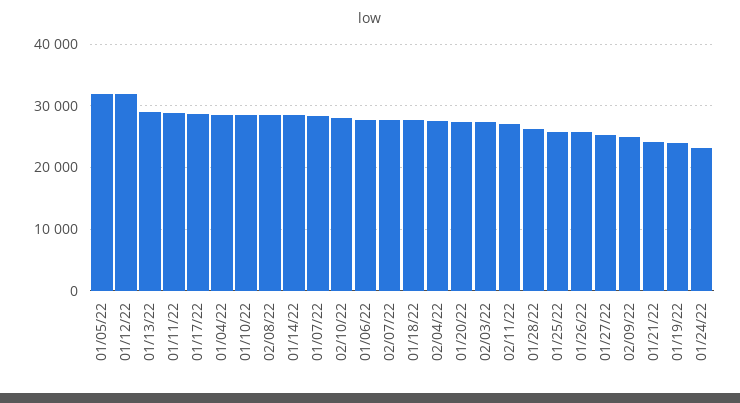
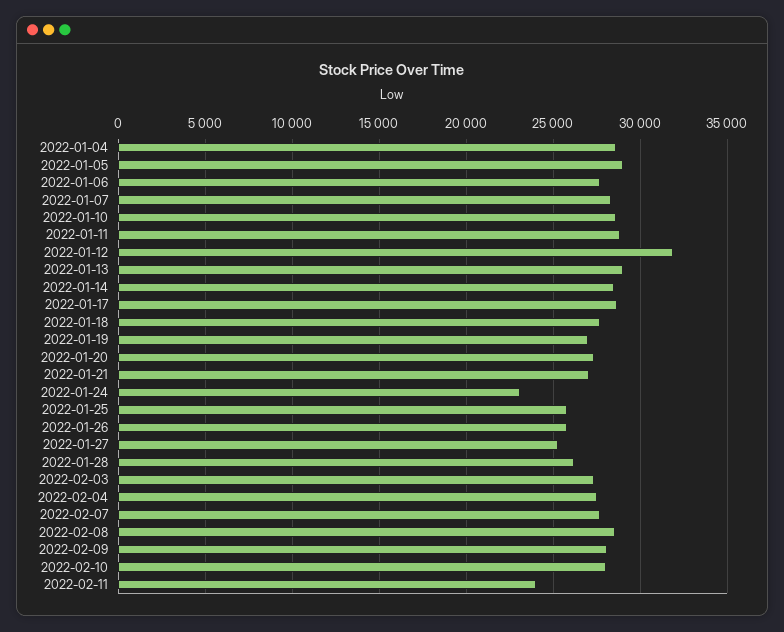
  {
-   "01/05/22": 32000,
+   "01/05/22": 29000,
    "01/12/22": 32000,
    "01/13/22": 29000,
    "01/11/22": 29000,
    "01/17/22": 28500,
    "01/04/22": 28500,
    "01/10/22": 28500,
    "02/08/22": 28500,
    "01/14/22": 28500,
    "01/07/22": 28500,
    "02/10/22": 28000,
    "01/06/22": 27500,
    "02/07/22": 27500,
    "01/18/22": 27500,
    "02/04/22": 27500,
    "01/20/22": 27500,
    "02/03/22": 27500,
-   "02/11/22": 27000,
+   "02/11/22": 24000,
    "01/28/22": 26000,
    "01/25/22": 26000,
    "01/26/22": 26000,
    "01/27/22": 25500,
-   "02/09/22": 25000,
+   "02/09/22": 28000,
-   "01/21/22": 24000,
+   "01/21/22": 27000,
-   "01/19/22": 24000,
+   "01/19/22": 27000,
    "01/24/22": 23000
  }

